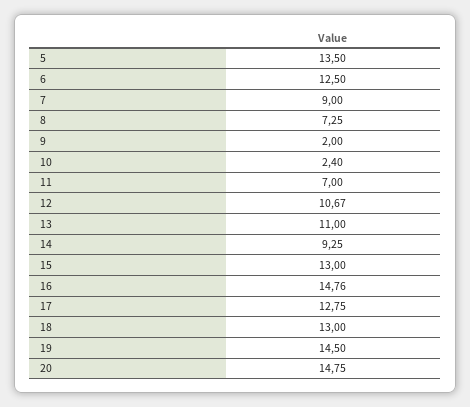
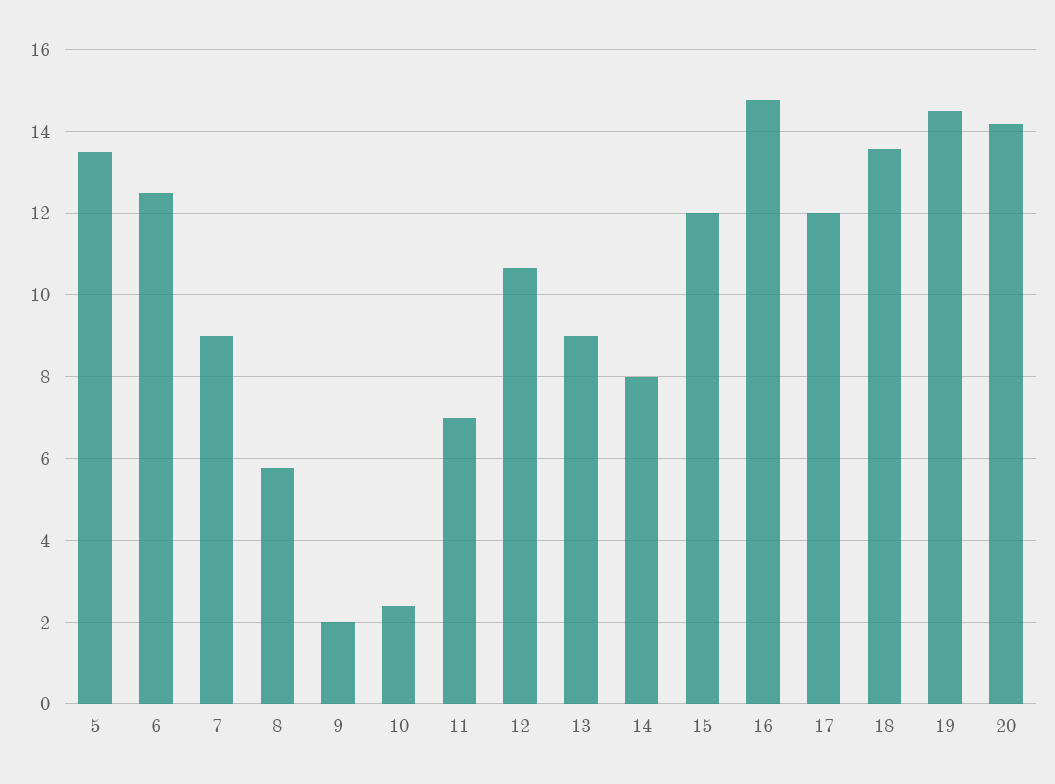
  {
    "5": 13.5,
    "6": 12.5,
    "7": 9,
-   "8": 7.25,
+   "8": 5.8,
    "9": 2,
    "10": 2.4,
    "11": 7,
    "12": 10.67,
-   "13": 11,
+   "13": 9,
-   "14": 9.25,
+   "14": 8,
-   "15": 13,
+   "15": 12,
    "16": 14.76,
-   "17": 12.75,
+   "17": 12,
-   "18": 13,
+   "18": 13.6,
    "19": 14.5,
-   "20": 14.75
+   "20": 14.2
  }

